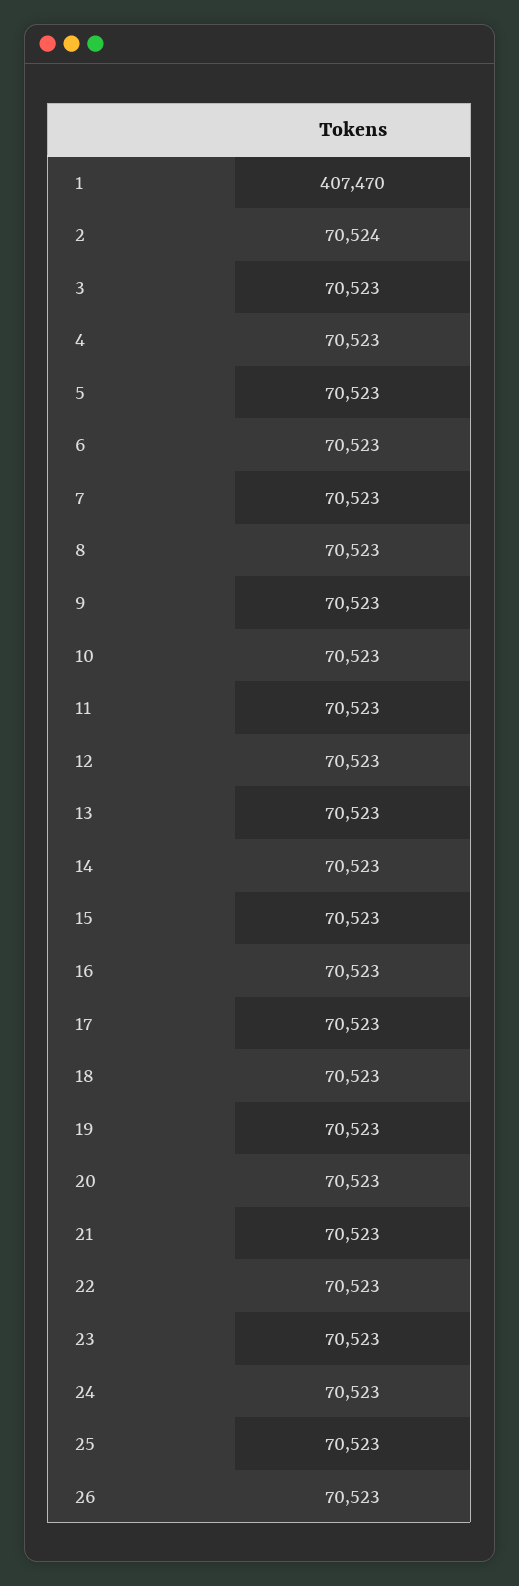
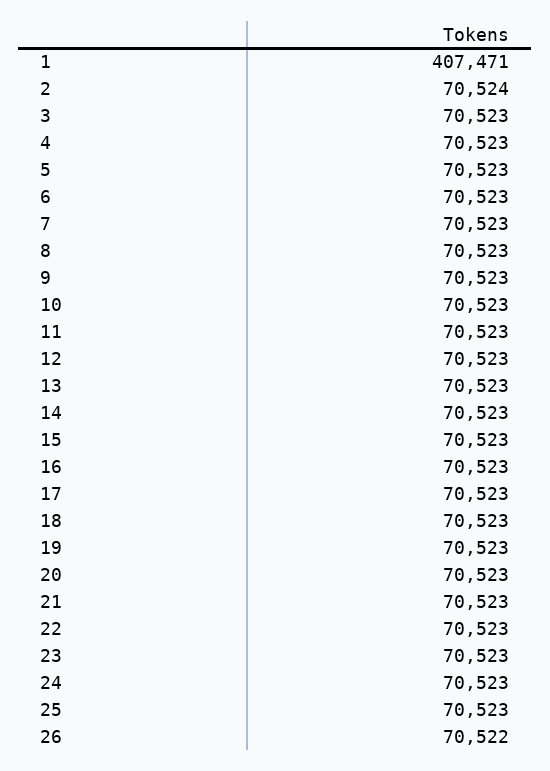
  {
-   "1": 407470,
+   "1": 407471,
    "2": 70524,
    "3": 70523,
    "4": 70523,
    "5": 70523,
    "6": 70523,
    "7": 70523,
    "8": 70523,
    "9": 70523,
    "10": 70523,
    "11": 70523,
    "12": 70523,
    "13": 70523,
    "14": 70523,
    "15": 70523,
    "16": 70523,
    "17": 70523,
    "18": 70523,
    "19": 70523,
    "20": 70523,
    "21": 70523,
    "22": 70523,
    "23": 70523,
    "24": 70523,
    "25": 70523,
-   "26": 70523
+   "26": 70522
  }

